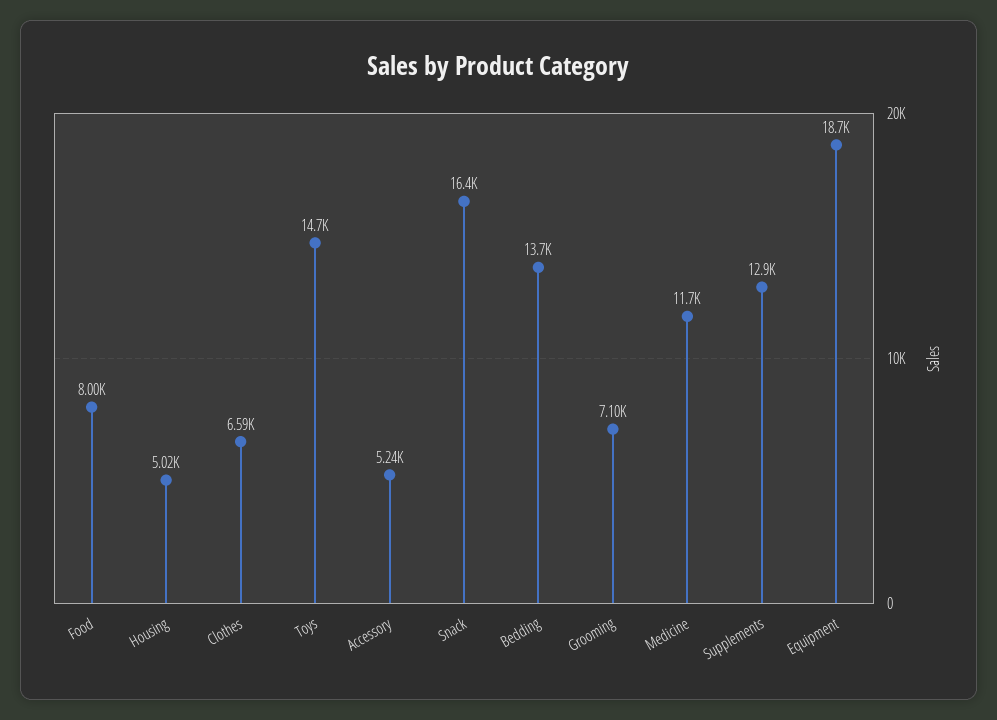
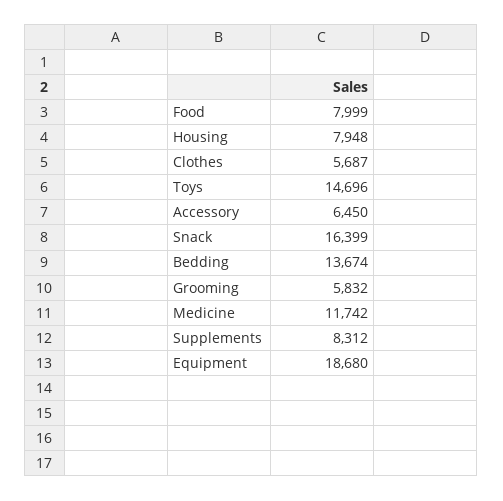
  {
    "Food": 7999,
-   "Housing": 5020,
+   "Housing": 7948,
-   "Clothes": 6590,
+   "Clothes": 5687,
    "Toys": 14696,
-   "Accessory": 5240,
+   "Accessory": 6450,
    "Snack": 16399,
    "Bedding": 13674,
-   "Grooming": 7100,
+   "Grooming": 5832,
    "Medicine": 11742,
-   "Supplements": 12900,
+   "Supplements": 8312,
    "Equipment": 18680
  }

